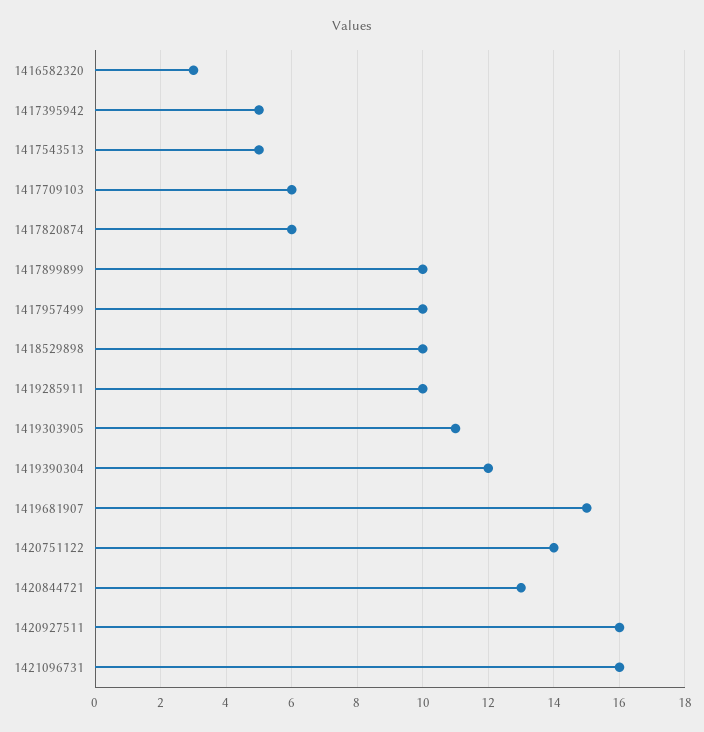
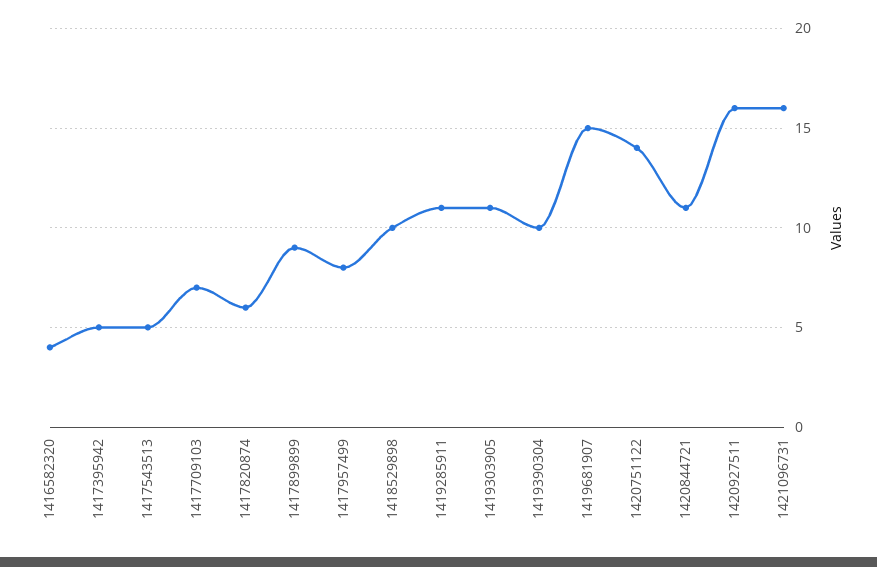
  {
-   "1416582320": 3,
+   "1416582320": 4,
    "1417395942": 5,
    "1417543513": 5,
-   "1417709103": 6,
+   "1417709103": 7,
    "1417820874": 6,
-   "1417899899": 10,
+   "1417899899": 9,
-   "1417957499": 10,
+   "1417957499": 8,
    "1418529898": 10,
-   "1419285911": 10,
+   "1419285911": 11,
    "1419303905": 11,
-   "1419390304": 12,
+   "1419390304": 10,
    "1419681907": 15,
    "1420751122": 14,
-   "1420844721": 13,
+   "1420844721": 11,
    "1420927511": 16,
    "1421096731": 16
  }

